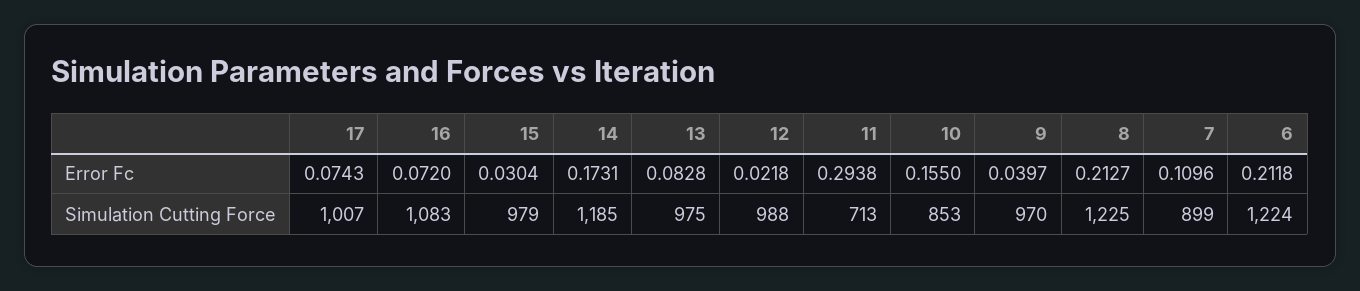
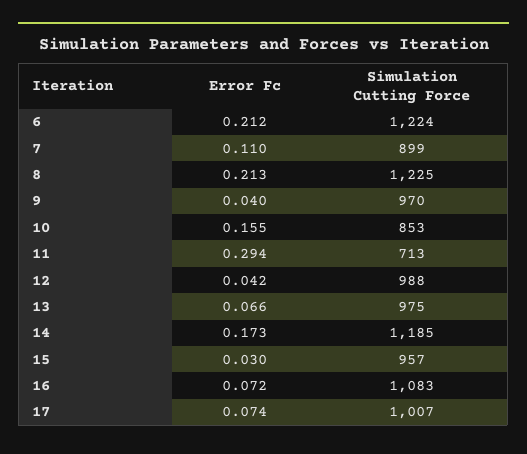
  {
    "17": {
      "Error Fc": 0.0743,
      "Simulation Cutting Force": 1007
    },
    "16": {
      "Error Fc": 0.072,
      "Simulation Cutting Force": 1083
    },
    "15": {
      "Error Fc": 0.0304,
-     "Simulation Cutting Force": 979
+     "Simulation Cutting Force": 957
    },
    "14": {
      "Error Fc": 0.1731,
      "Simulation Cutting Force": 1185
    },
    "13": {
-     "Error Fc": 0.0828,
+     "Error Fc": 0.066,
      "Simulation Cutting Force": 975
    },
    "12": {
-     "Error Fc": 0.0218,
+     "Error Fc": 0.042,
      "Simulation Cutting Force": 988
    },
    "11": {
      "Error Fc": 0.2938,
      "Simulation Cutting Force": 713
    },
    "10": {
      "Error Fc": 0.155,
      "Simulation Cutting Force": 853
    },
    "9": {
      "Error Fc": 0.0397,
      "Simulation Cutting Force": 970
    },
    "8": {
      "Error Fc": 0.2127,
      "Simulation Cutting Force": 1225
    },
    "7": {
      "Error Fc": 0.1096,
      "Simulation Cutting Force": 899
    },
    "6": {
      "Error Fc": 0.2118,
      "Simulation Cutting Force": 1224
    }
  }

